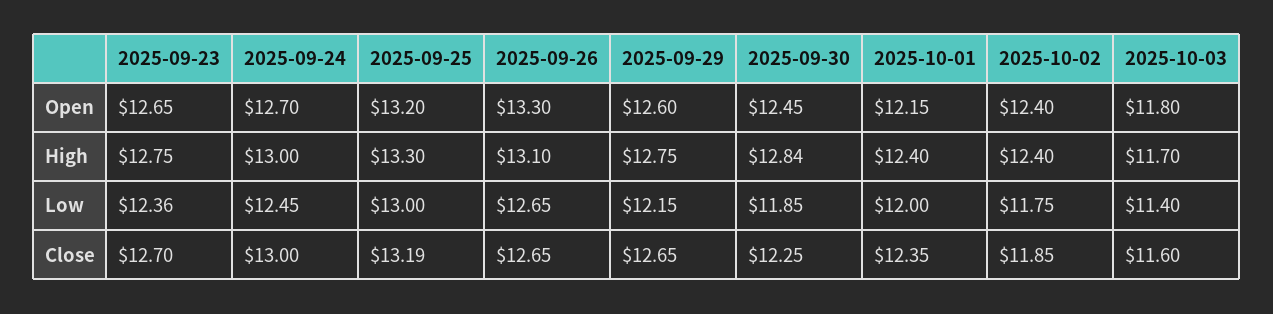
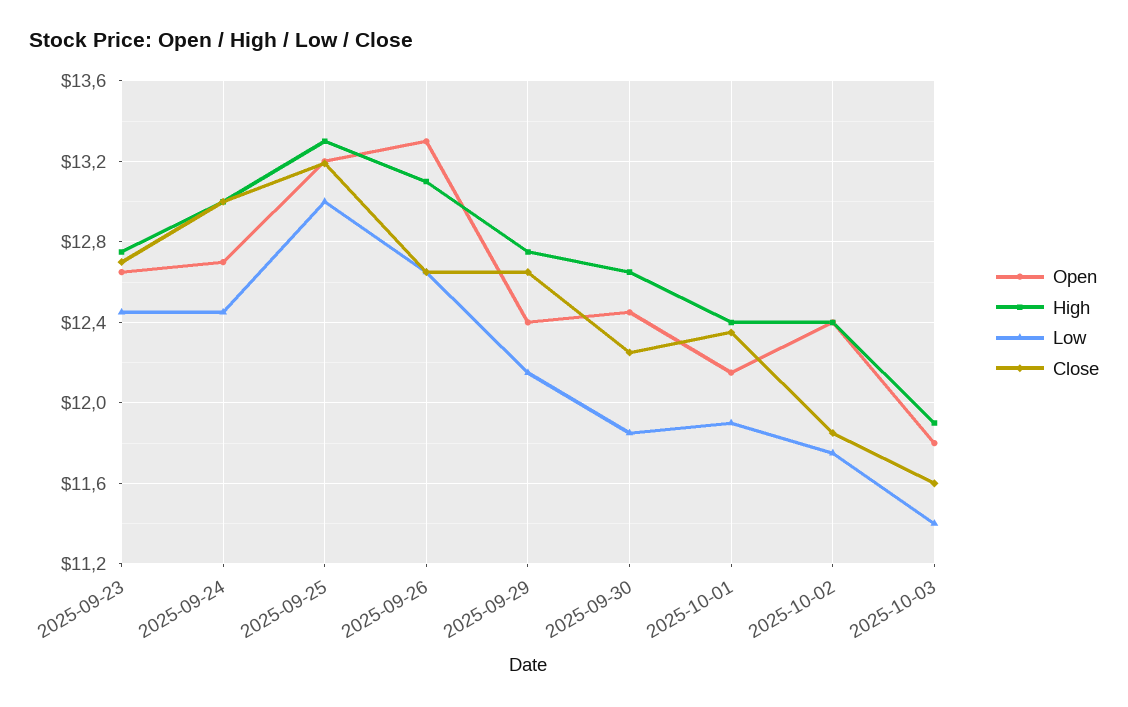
  {
    "Open": {
      "2025-09-23": 12.65,
      "2025-09-24": 12.7,
      "2025-09-25": 13.2,
      "2025-09-26": 13.3,
-     "2025-09-29": 12.6,
+     "2025-09-29": 12.4,
      "2025-09-30": 12.45,
      "2025-10-01": 12.15,
      "2025-10-02": 12.4,
      "2025-10-03": 11.8
    },
    "High": {
      "2025-09-23": 12.75,
      "2025-09-24": 13,
      "2025-09-25": 13.3,
      "2025-09-26": 13.1,
      "2025-09-29": 12.75,
-     "2025-09-30": 12.84,
+     "2025-09-30": 12.65,
      "2025-10-01": 12.4,
      "2025-10-02": 12.4,
-     "2025-10-03": 11.7
+     "2025-10-03": 11.9
    },
    "Low": {
-     "2025-09-23": 12.36,
+     "2025-09-23": 12.45,
      "2025-09-24": 12.45,
      "2025-09-25": 13,
      "2025-09-26": 12.65,
      "2025-09-29": 12.15,
      "2025-09-30": 11.85,
-     "2025-10-01": 12,
+     "2025-10-01": 11.9,
      "2025-10-02": 11.75,
      "2025-10-03": 11.4
    },
    "Close": {
      "2025-09-23": 12.7,
      "2025-09-24": 13,
      "2025-09-25": 13.19,
      "2025-09-26": 12.65,
      "2025-09-29": 12.65,
      "2025-09-30": 12.25,
      "2025-10-01": 12.35,
      "2025-10-02": 11.85,
      "2025-10-03": 11.6
    }
  }

